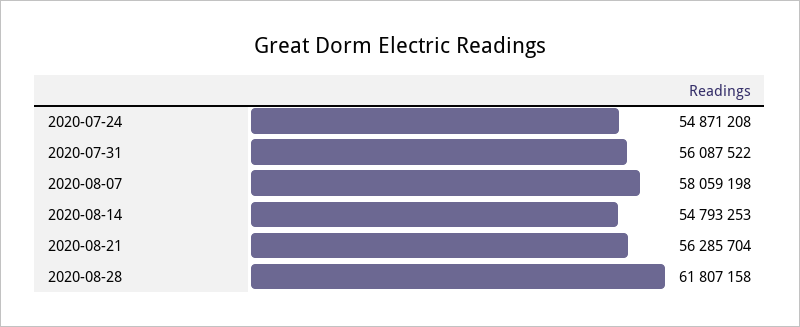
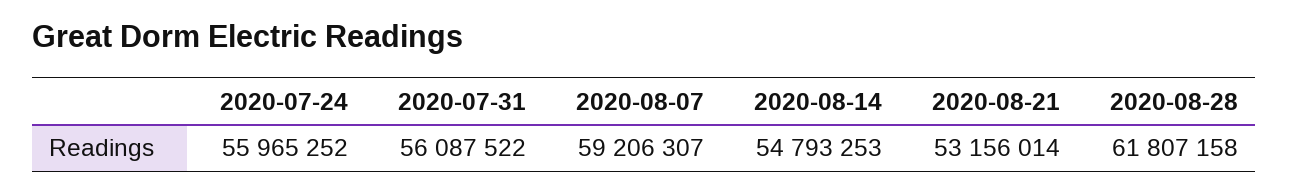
  {
-   "2020-07-24": 54871208,
+   "2020-07-24": 55965252,
    "2020-07-31": 56087522,
-   "2020-08-07": 58059198,
+   "2020-08-07": 59206307,
    "2020-08-14": 54793253,
-   "2020-08-21": 56285704,
+   "2020-08-21": 53156014,
    "2020-08-28": 61807158
  }

